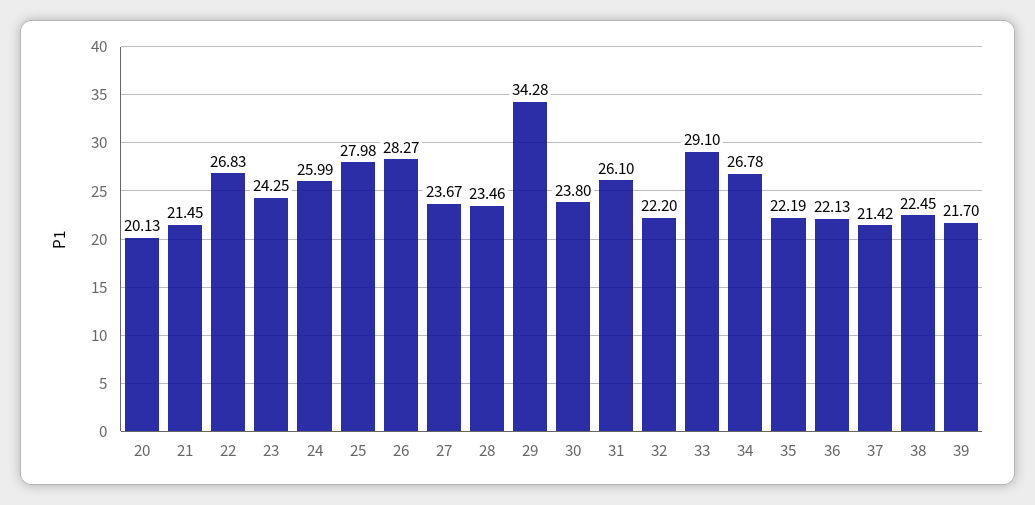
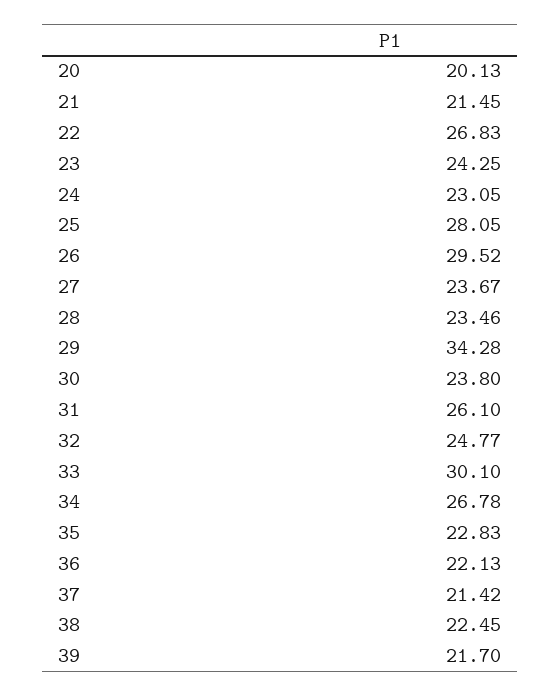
  {
    "20": 20.13,
    "21": 21.45,
    "22": 26.83,
    "23": 24.25,
-   "24": 25.99,
+   "24": 23.05,
-   "25": 27.98,
+   "25": 28.05,
-   "26": 28.27,
+   "26": 29.52,
    "27": 23.67,
    "28": 23.46,
    "29": 34.28,
    "30": 23.8,
    "31": 26.1,
-   "32": 22.2,
+   "32": 24.77,
-   "33": 29.1,
+   "33": 30.1,
    "34": 26.78,
-   "35": 22.19,
+   "35": 22.83,
    "36": 22.13,
    "37": 21.42,
    "38": 22.45,
    "39": 21.7
  }

